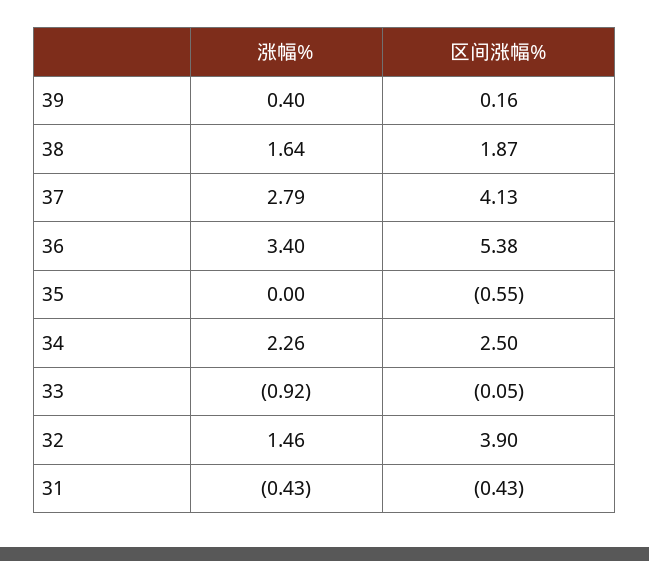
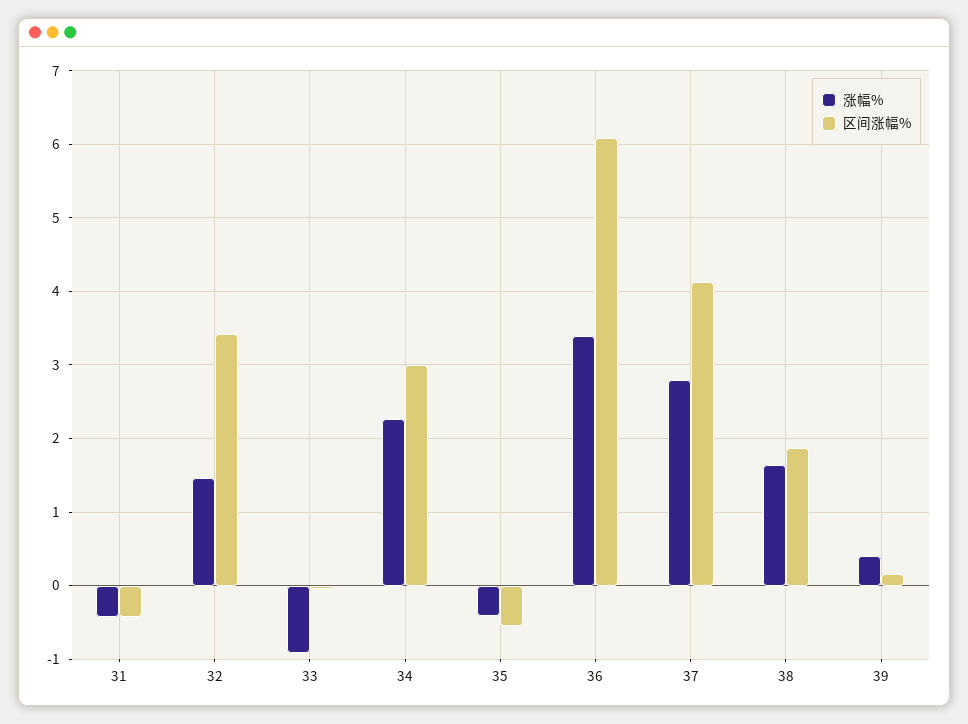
  {
    "涨幅%": {
      "39": 0.4,
      "38": 1.64,
      "37": 2.79,
      "36": 3.4,
-     "35": 0,
+     "35": -0.4,
      "34": 2.26,
      "33": -0.92,
      "32": 1.46,
      "31": -0.43
    },
    "区间涨幅%": {
      "39": 0.16,
      "38": 1.87,
      "37": 4.13,
-     "36": 5.38,
+     "36": 6.1,
      "35": -0.55,
-     "34": 2.5,
+     "34": 3,
      "33": -0.05,
-     "32": 3.9,
+     "32": 3.4,
      "31": -0.43
    }
  }

